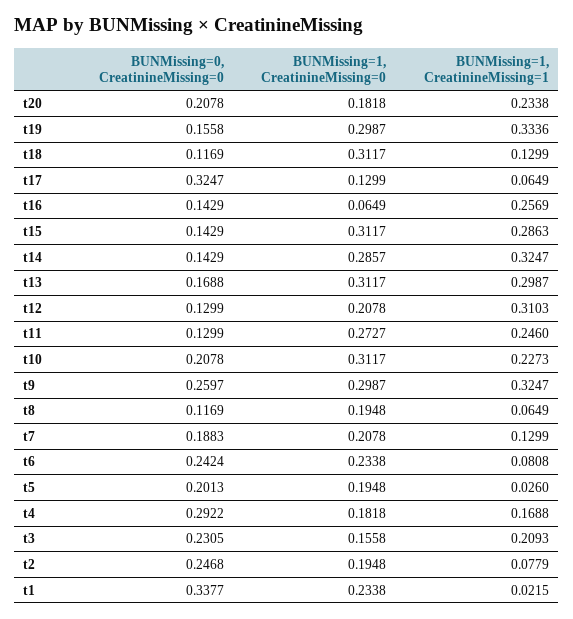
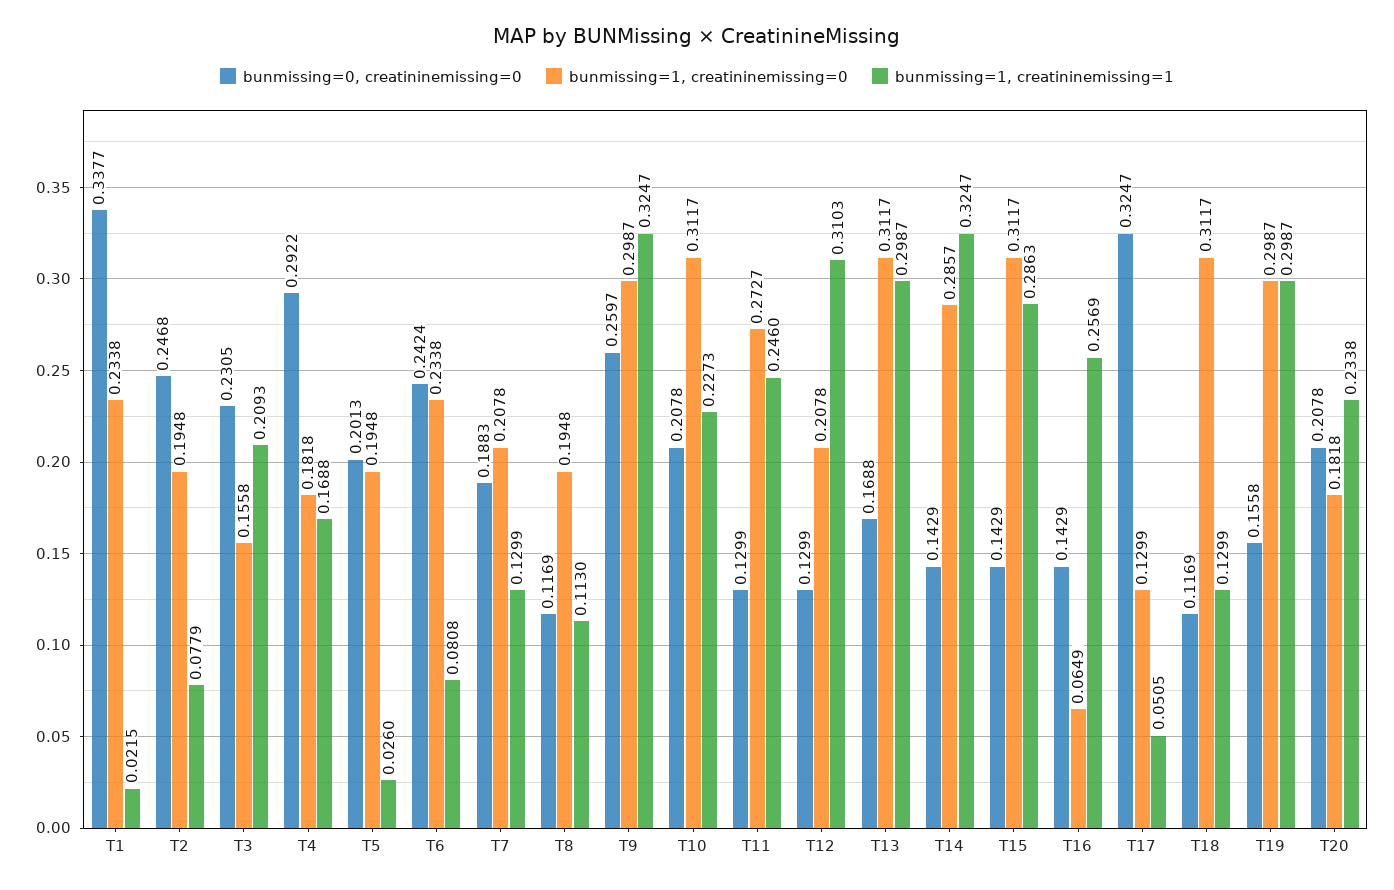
  {
    "BUNMissing=0, CreatinineMissing=0": {
      "t20": 0.2078,
      "t19": 0.1558,
      "t18": 0.1169,
      "t17": 0.3247,
      "t16": 0.1429,
      "t15": 0.1429,
      "t14": 0.1429,
      "t13": 0.1688,
      "t12": 0.1299,
      "t11": 0.1299,
      "t10": 0.2078,
      "t9": 0.2597,
      "t8": 0.1169,
      "t7": 0.1883,
      "t6": 0.2424,
      "t5": 0.2013,
      "t4": 0.2922,
      "t3": 0.2305,
      "t2": 0.2468,
      "t1": 0.3377
    },
    "BUNMissing=1, CreatinineMissing=0": {
      "t20": 0.1818,
      "t19": 0.2987,
      "t18": 0.3117,
      "t17": 0.1299,
      "t16": 0.0649,
      "t15": 0.3117,
      "t14": 0.2857,
      "t13": 0.3117,
      "t12": 0.2078,
      "t11": 0.2727,
      "t10": 0.3117,
      "t9": 0.2987,
      "t8": 0.1948,
      "t7": 0.2078,
      "t6": 0.2338,
      "t5": 0.1948,
      "t4": 0.1818,
      "t3": 0.1558,
      "t2": 0.1948,
      "t1": 0.2338
    },
    "BUNMissing=1, CreatinineMissing=1": {
      "t20": 0.2338,
-     "t19": 0.3336,
+     "t19": 0.2987,
      "t18": 0.1299,
-     "t17": 0.0649,
+     "t17": 0.0505,
      "t16": 0.2569,
      "t15": 0.2863,
      "t14": 0.3247,
      "t13": 0.2987,
      "t12": 0.3103,
      "t11": 0.246,
      "t10": 0.2273,
      "t9": 0.3247,
-     "t8": 0.0649,
+     "t8": 0.113,
      "t7": 0.1299,
      "t6": 0.0808,
      "t5": 0.026,
      "t4": 0.1688,
      "t3": 0.2093,
      "t2": 0.0779,
      "t1": 0.0215
    }
  }

